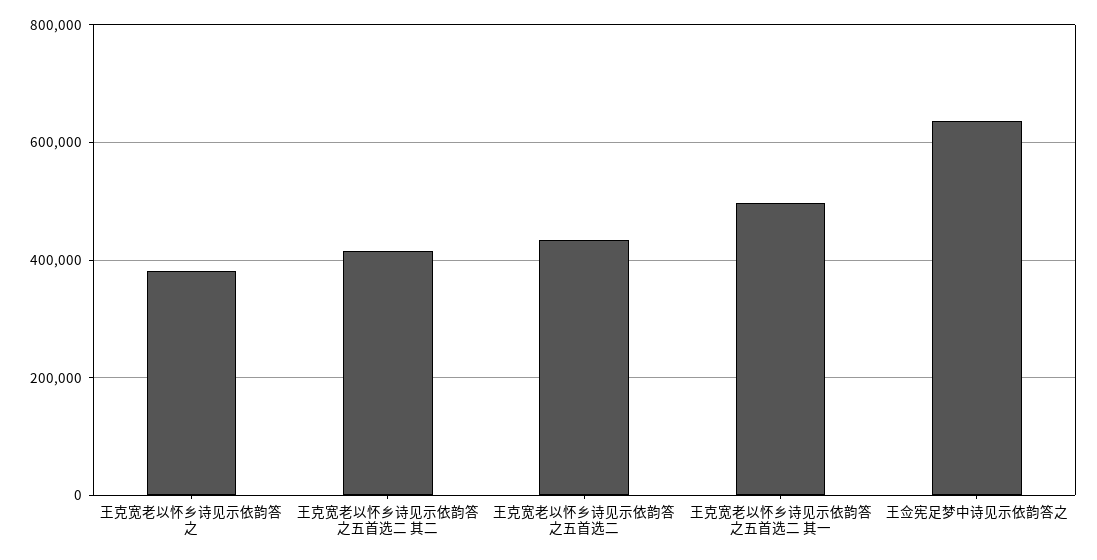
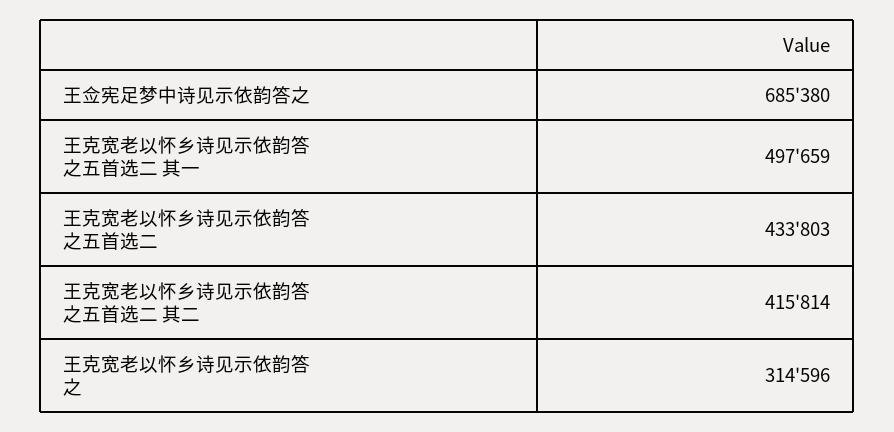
  {
-   "王克宽老以怀乡诗见示依韵答之": 380000,
+   "王克宽老以怀乡诗见示依韵答之": 314596,
    "王克宽老以怀乡诗见示依韵答之五首选二 其二": 415814,
    "王克宽老以怀乡诗见示依韵答之五首选二": 433803,
    "王克宽老以怀乡诗见示依韵答之五首选二 其一": 497659,
-   "王佥宪足梦中诗见示依韵答之": 640000
+   "王佥宪足梦中诗见示依韵答之": 685380
  }

